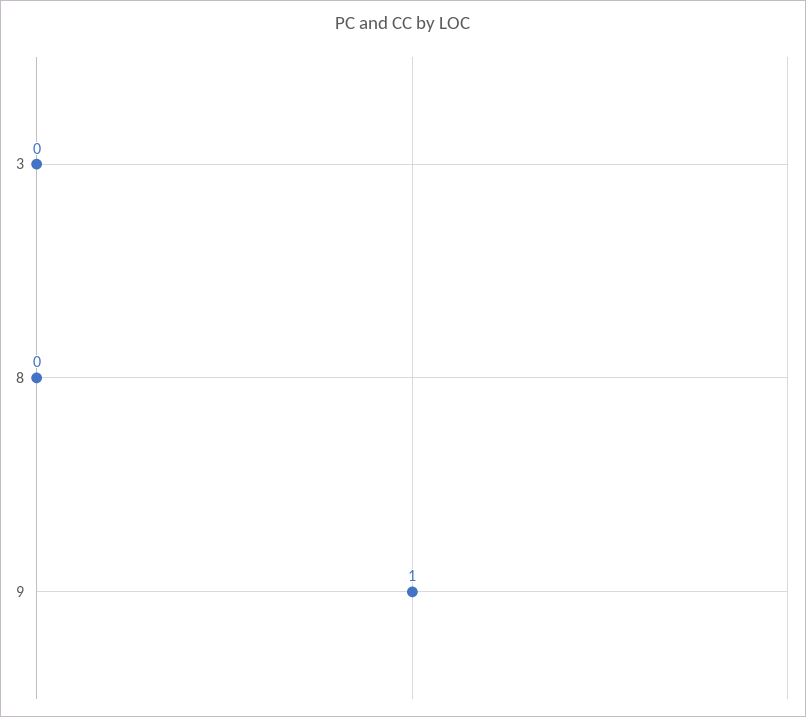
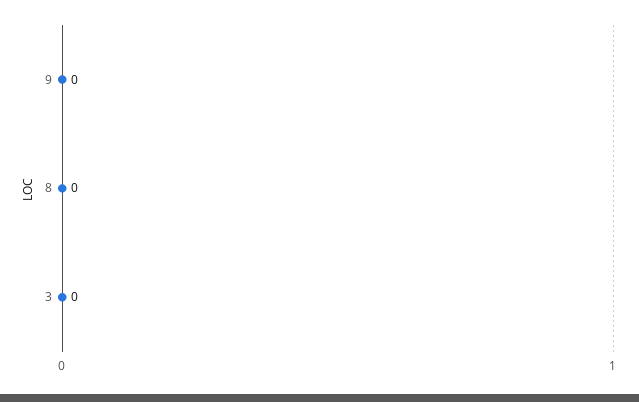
  {
    "3": 0,
    "8": 0,
-   "9": 1
+   "9": 0
  }

